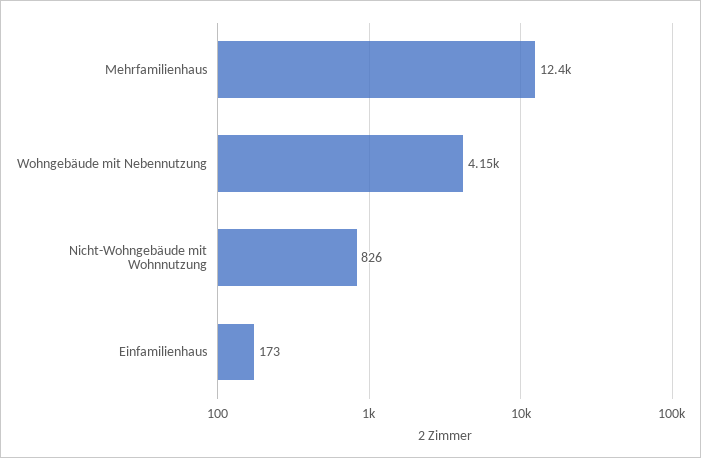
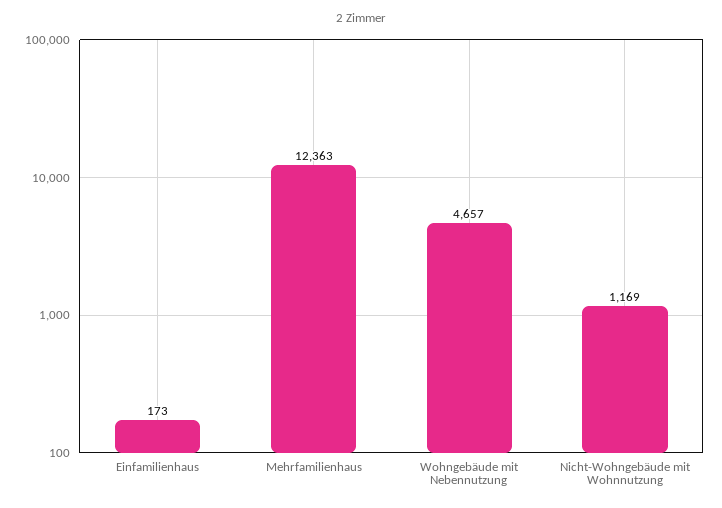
  {
    "Mehrfamilienhaus": 12363,
-   "Wohngebäude mit Nebennutzung": 4150,
+   "Wohngebäude mit Nebennutzung": 4657,
-   "Nicht-Wohngebäude mit Wohnnutzung": 826,
+   "Nicht-Wohngebäude mit Wohnnutzung": 1169,
    "Einfamilienhaus": 173
  }

